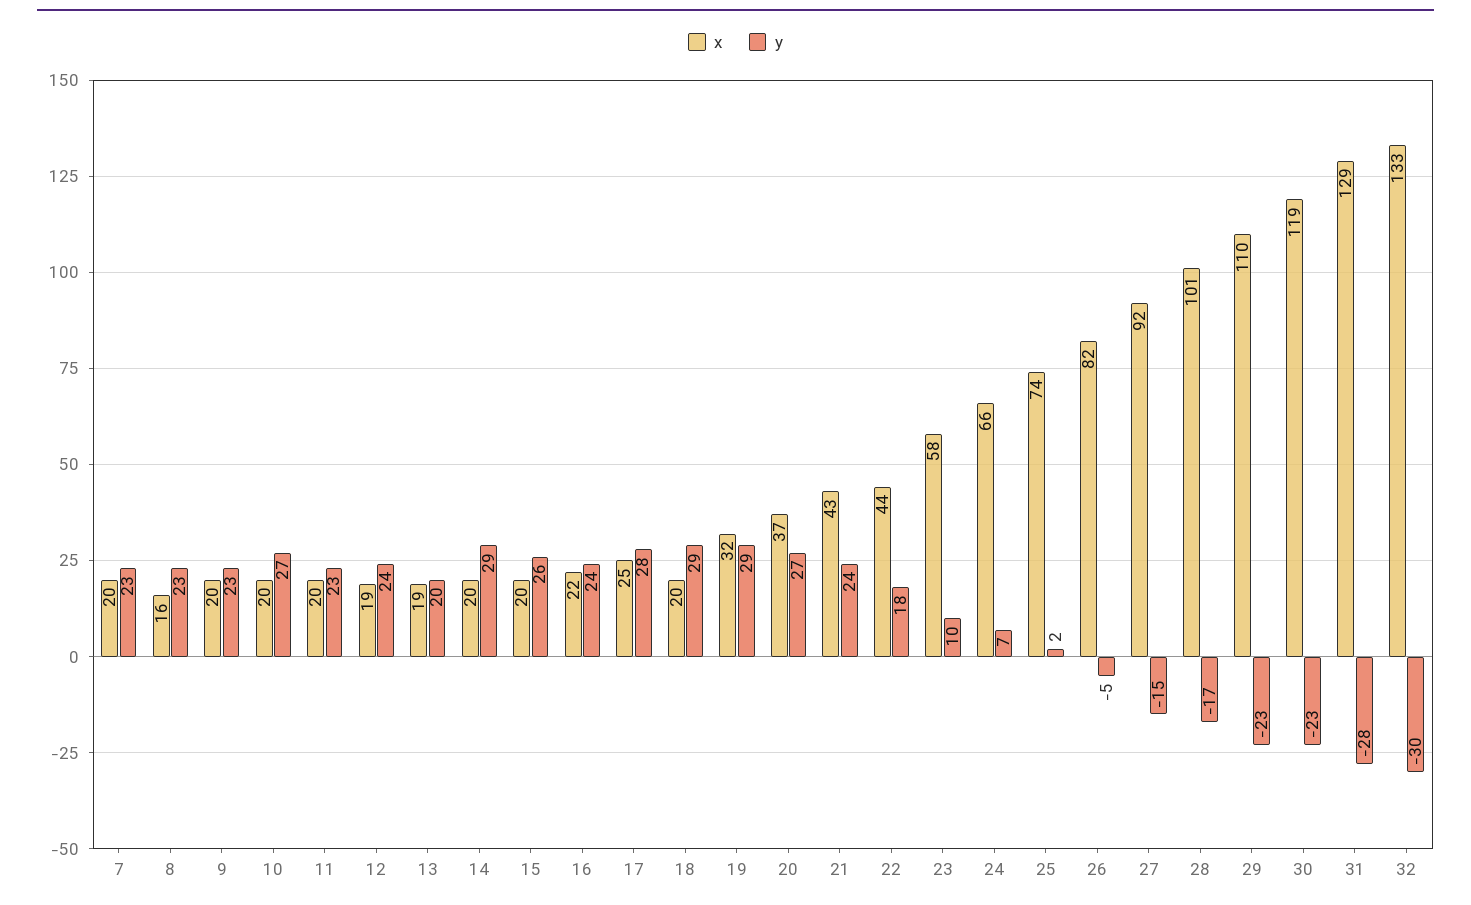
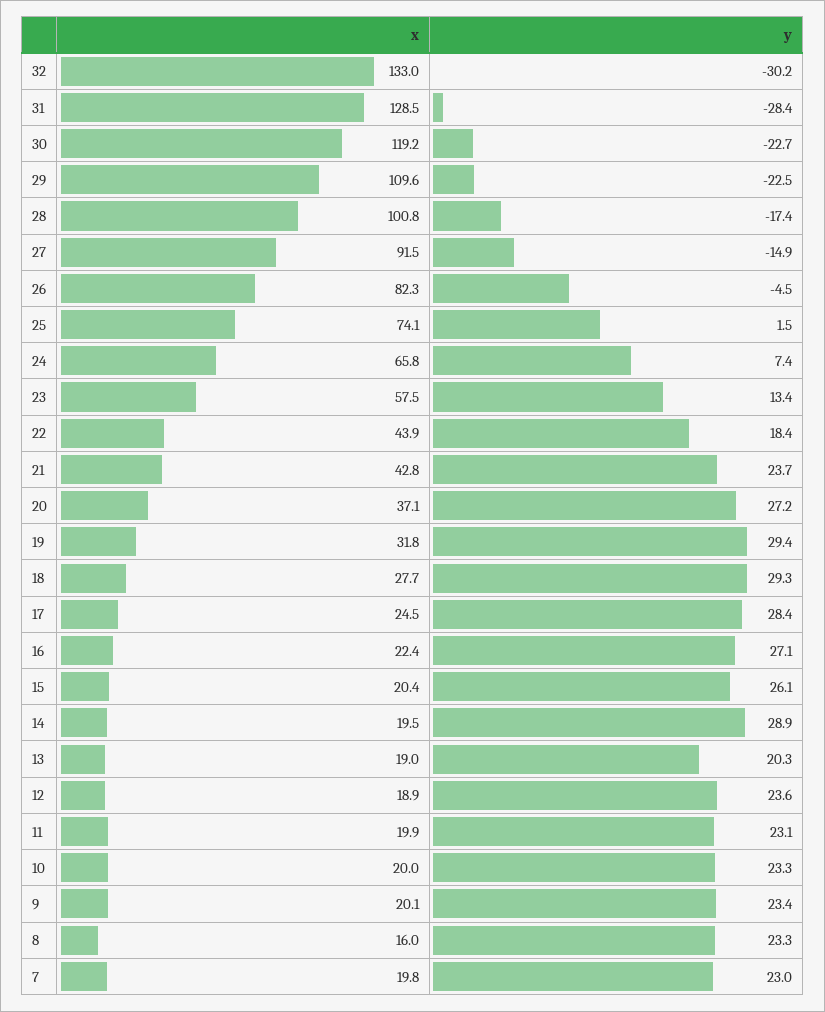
  {
    "x": {
      "7": 19.8,
      "8": 16,
      "9": 20.1,
      "10": 20,
      "11": 19.9,
      "12": 18.9,
      "13": 19,
      "14": 19.5,
      "15": 20.4,
      "16": 22.4,
      "17": 24.5,
-     "18": 20,
+     "18": 27.7,
      "19": 31.8,
      "20": 37.1,
      "21": 42.8,
      "22": 43.9,
      "23": 57.5,
      "24": 65.8,
      "25": 74.1,
      "26": 82.3,
      "27": 91.5,
      "28": 100.8,
      "29": 109.6,
      "30": 119.2,
      "31": 128.5,
      "32": 133
    },
    "y": {
      "7": 23,
      "8": 23.3,
      "9": 23.4,
-     "10": 27,
+     "10": 23.3,
      "11": 23.1,
      "12": 23.6,
      "13": 20.3,
      "14": 28.9,
      "15": 26.1,
-     "16": 24,
+     "16": 27.1,
      "17": 28.4,
      "18": 29.3,
      "19": 29.4,
      "20": 27.2,
      "21": 23.7,
      "22": 18.4,
-     "23": 10,
+     "23": 13.4,
      "24": 7.4,
      "25": 1.5,
      "26": -4.5,
      "27": -14.9,
      "28": -17.4,
      "29": -22.5,
      "30": -22.7,
      "31": -28.4,
      "32": -30.2
    }
  }

